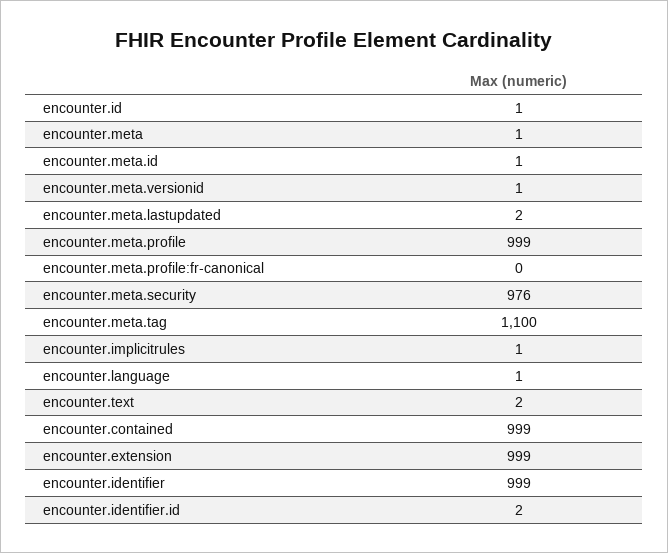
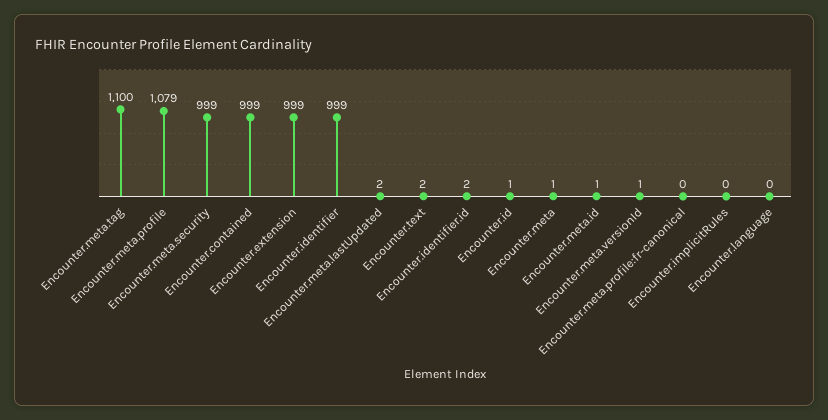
  {
    "encounter.id": 1,
    "encounter.meta": 1,
    "encounter.meta.id": 1,
    "encounter.meta.versionid": 1,
    "encounter.meta.lastupdated": 2,
-   "encounter.meta.profile": 999,
+   "encounter.meta.profile": 1079,
    "encounter.meta.profile:fr-canonical": 0,
-   "encounter.meta.security": 976,
+   "encounter.meta.security": 999,
    "encounter.meta.tag": 1100,
-   "encounter.implicitrules": 1,
+   "encounter.implicitrules": 0,
-   "encounter.language": 1,
+   "encounter.language": 0,
    "encounter.text": 2,
    "encounter.contained": 999,
    "encounter.extension": 999,
    "encounter.identifier": 999,
    "encounter.identifier.id": 2
  }

